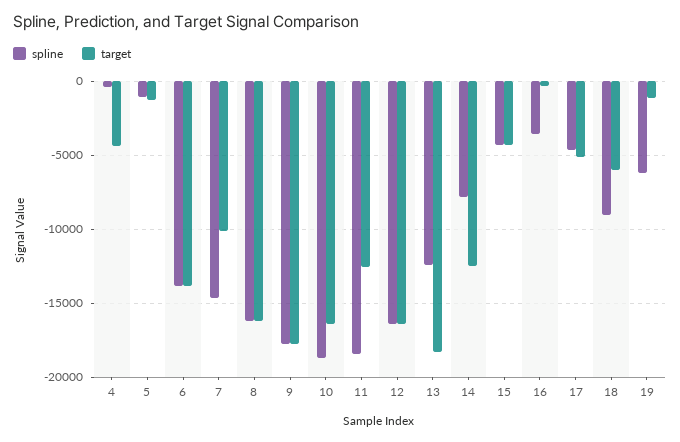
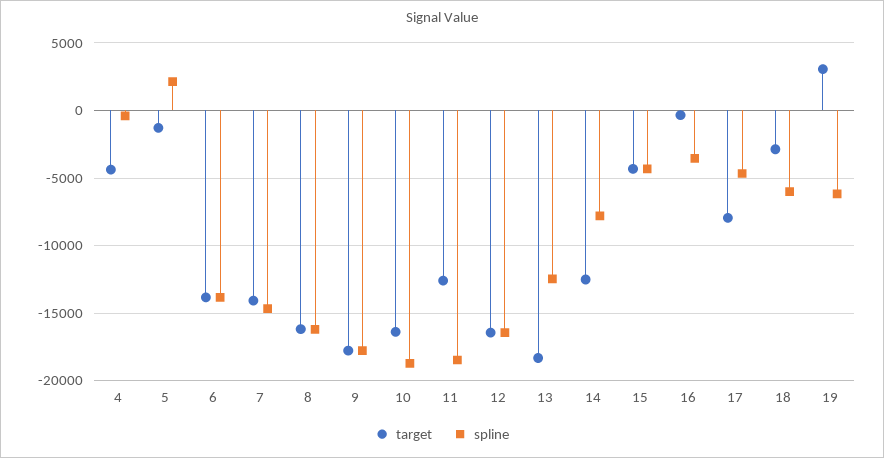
  {
    "spline": {
      "4": -500,
-     "5": -1000,
+     "5": 2000,
      "6": -14000,
      "7": -14500,
      "8": -16000,
      "9": -18000,
      "10": -18500,
      "11": -18500,
      "12": -16500,
      "13": -12500,
      "14": -8000,
      "15": -4500,
      "16": -3500,
      "17": -4500,
-     "18": -9000,
+     "18": -6000,
      "19": -6000
    },
    "target": {
      "4": -4500,
      "5": -1500,
      "6": -14000,
-     "7": -10000,
+     "7": -14000,
      "8": -16000,
      "9": -18000,
      "10": -16500,
      "11": -12500,
      "12": -16500,
      "13": -18500,
      "14": -12500,
      "15": -4500,
      "16": -500,
-     "17": -5000,
+     "17": -8000,
-     "18": -6000,
+     "18": -3000,
-     "19": -1000
+     "19": 3000
    }
  }

